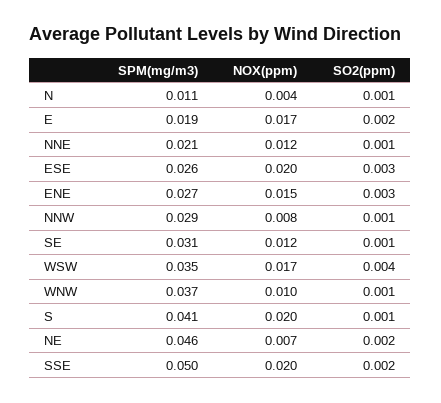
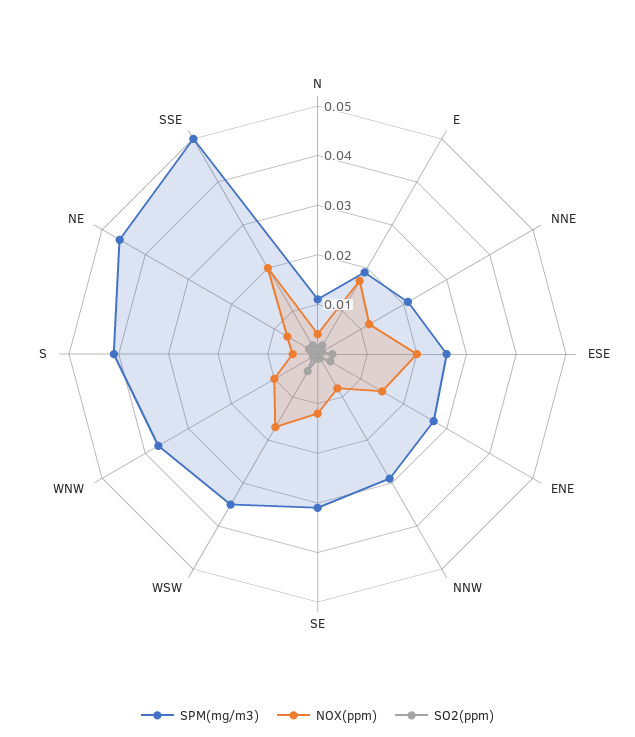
  {
    "SPM(mg/m3)": {
      "N": 0.011,
      "E": 0.019,
      "NNE": 0.021,
      "ESE": 0.026,
      "ENE": 0.027,
      "NNW": 0.029,
      "SE": 0.031,
      "WSW": 0.035,
      "WNW": 0.037,
      "S": 0.041,
      "NE": 0.046,
      "SSE": 0.05
    },
    "NOX(ppm)": {
      "N": 0.004,
      "E": 0.017,
      "NNE": 0.012,
      "ESE": 0.02,
      "ENE": 0.015,
      "NNW": 0.008,
      "SE": 0.012,
      "WSW": 0.017,
      "WNW": 0.01,
-     "S": 0.02,
+     "S": 0.005,
      "NE": 0.007,
      "SSE": 0.02
    },
    "SO2(ppm)": {
      "N": 0.001,
      "E": 0.002,
      "NNE": 0.001,
      "ESE": 0.003,
      "ENE": 0.003,
      "NNW": 0.001,
      "SE": 0.001,
      "WSW": 0.004,
      "WNW": 0.001,
      "S": 0.001,
      "NE": 0.002,
      "SSE": 0.002
    }
  }

